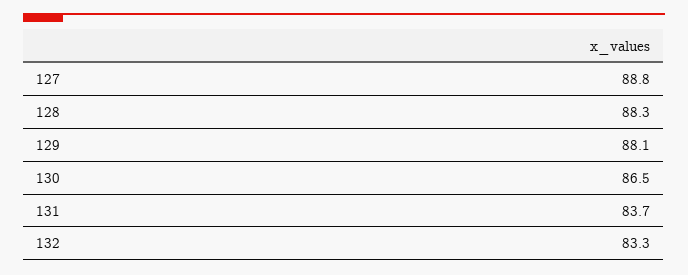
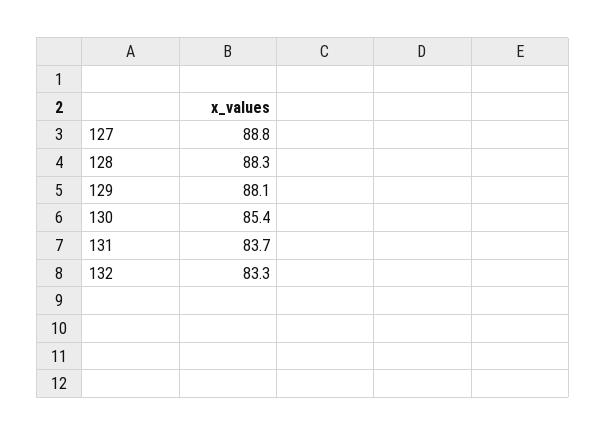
  {
    "127": 88.8,
    "128": 88.3,
    "129": 88.1,
-   "130": 86.5,
+   "130": 85.4,
    "131": 83.7,
    "132": 83.3
  }

